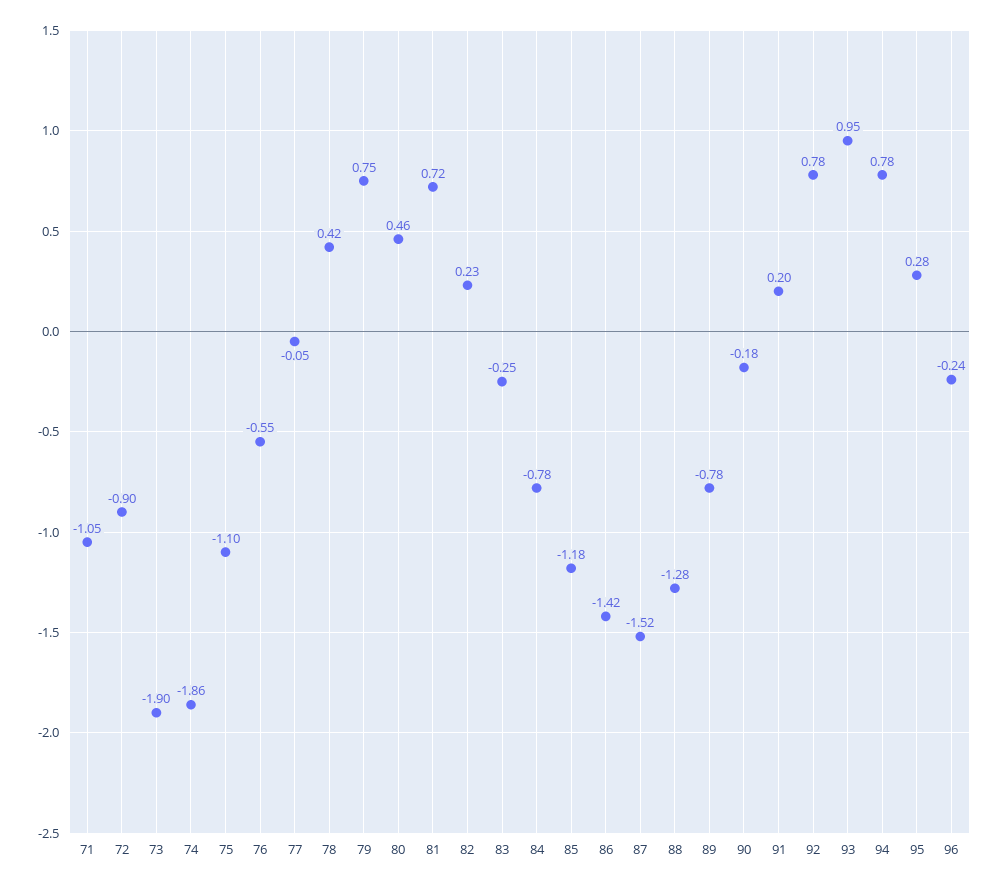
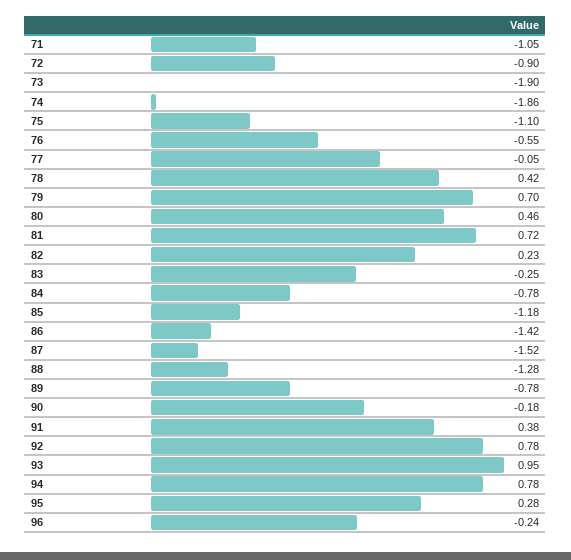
  {
    "71": -1.05,
    "72": -0.9,
    "73": -1.9,
    "74": -1.86,
    "75": -1.1,
    "76": -0.55,
    "77": -0.05,
    "78": 0.42,
-   "79": 0.75,
+   "79": 0.7,
    "80": 0.46,
    "81": 0.72,
    "82": 0.23,
    "83": -0.25,
    "84": -0.78,
    "85": -1.18,
    "86": -1.42,
    "87": -1.52,
    "88": -1.28,
    "89": -0.78,
    "90": -0.18,
-   "91": 0.2,
+   "91": 0.38,
    "92": 0.78,
    "93": 0.95,
    "94": 0.78,
    "95": 0.28,
    "96": -0.24
  }

